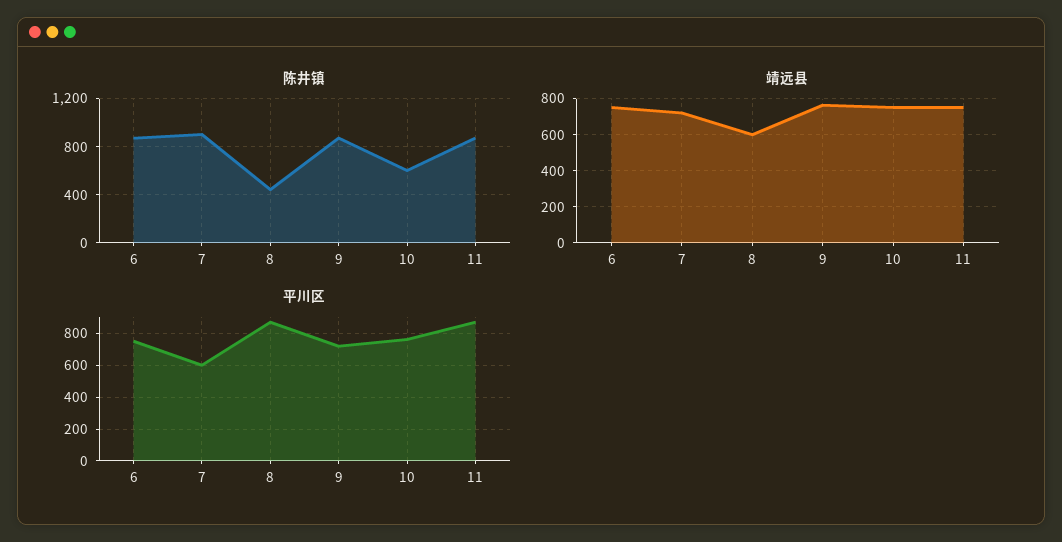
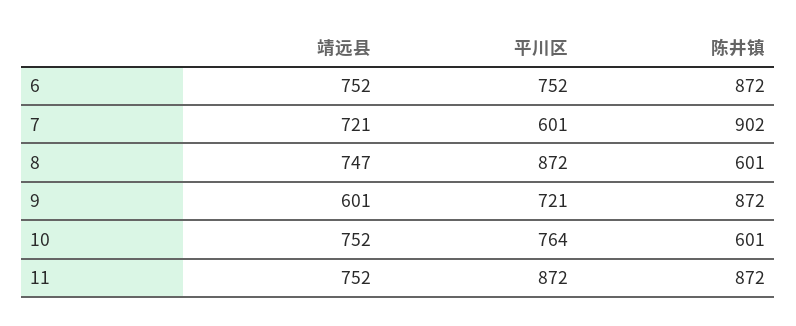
  {
    "陈井镇": {
      "6": 872,
      "7": 902,
-     "8": 450,
+     "8": 601,
      "9": 872,
      "10": 601,
      "11": 872
    },
    "靖远县": {
      "6": 752,
      "7": 721,
-     "8": 600,
+     "8": 747,
-     "9": 750,
+     "9": 601,
      "10": 752,
      "11": 752
    },
    "平川区": {
      "6": 752,
      "7": 601,
      "8": 872,
      "9": 721,
      "10": 764,
      "11": 872
    }
  }

